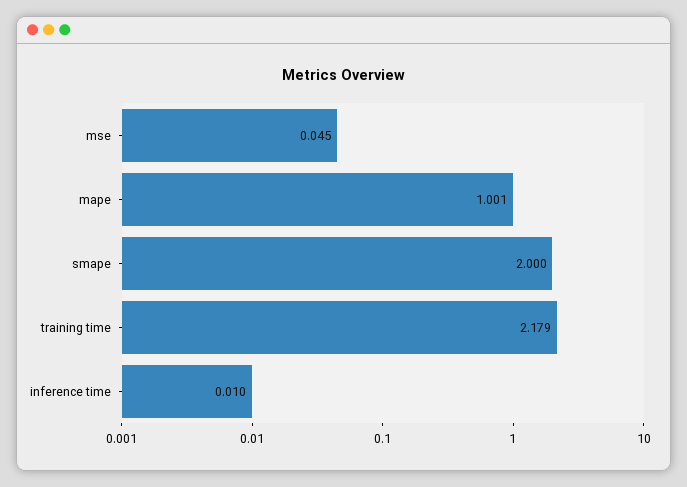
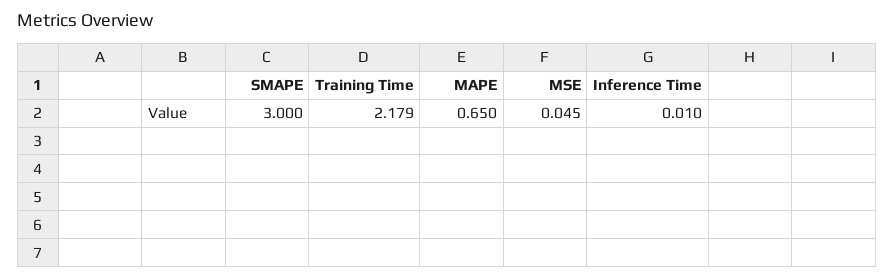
  {
    "mse": 0.045,
-   "mape": 1.001,
+   "mape": 0.65,
-   "smape": 2,
+   "smape": 3,
    "training time": 2.179,
    "inference time": 0.01
  }

